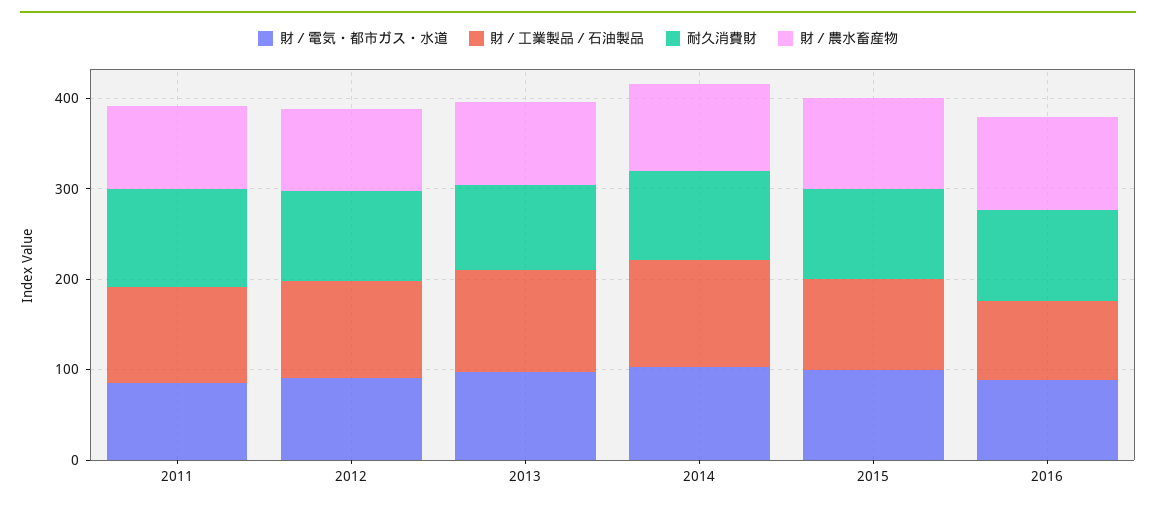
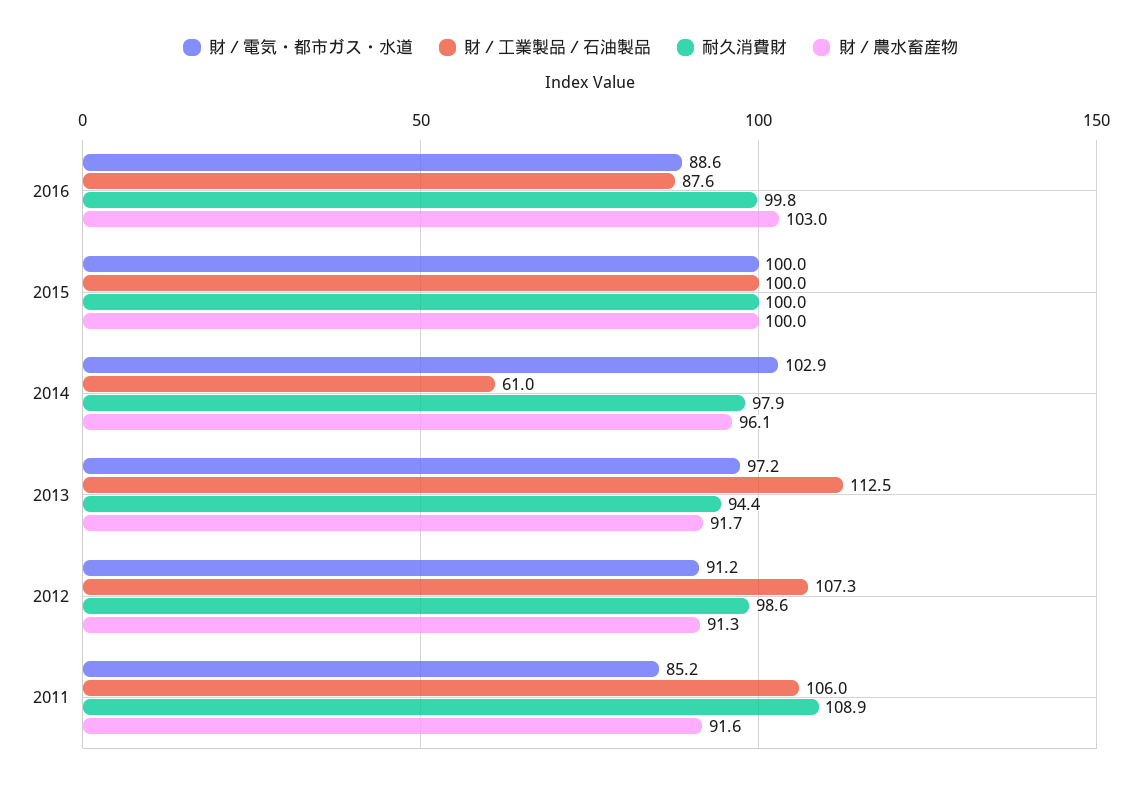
  {
    "財／電気・都市ガス・水道": {
      "2011": 85.2,
      "2012": 91.2,
      "2013": 97.2,
      "2014": 102.9,
      "2015": 100,
      "2016": 88.6
    },
    "財／工業製品／石油製品": {
      "2011": 106,
      "2012": 107.3,
      "2013": 112.5,
-     "2014": 120,
+     "2014": 61,
      "2015": 100,
      "2016": 87.6
    },
    "耐久消費財": {
      "2011": 108.9,
      "2012": 98.6,
      "2013": 94.4,
      "2014": 97.9,
      "2015": 100,
      "2016": 99.8
    },
    "財／農水畜産物": {
      "2011": 91.6,
      "2012": 91.3,
      "2013": 91.7,
      "2014": 96.1,
      "2015": 100,
      "2016": 103
    }
  }

